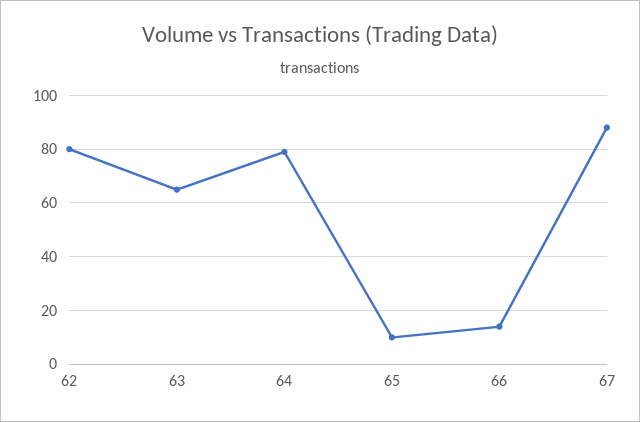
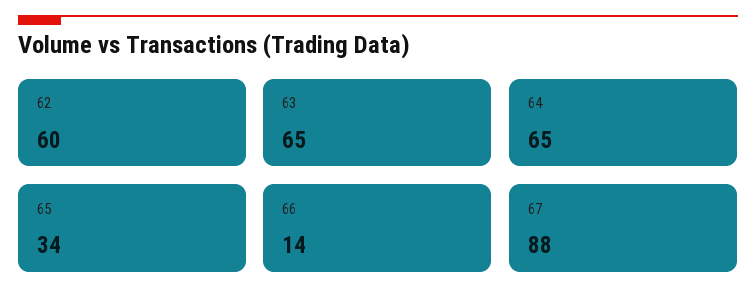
  {
-   "62": 80,
+   "62": 60,
    "63": 65,
-   "64": 80,
+   "64": 65,
-   "65": 10,
+   "65": 34,
    "66": 14,
    "67": 88
  }

